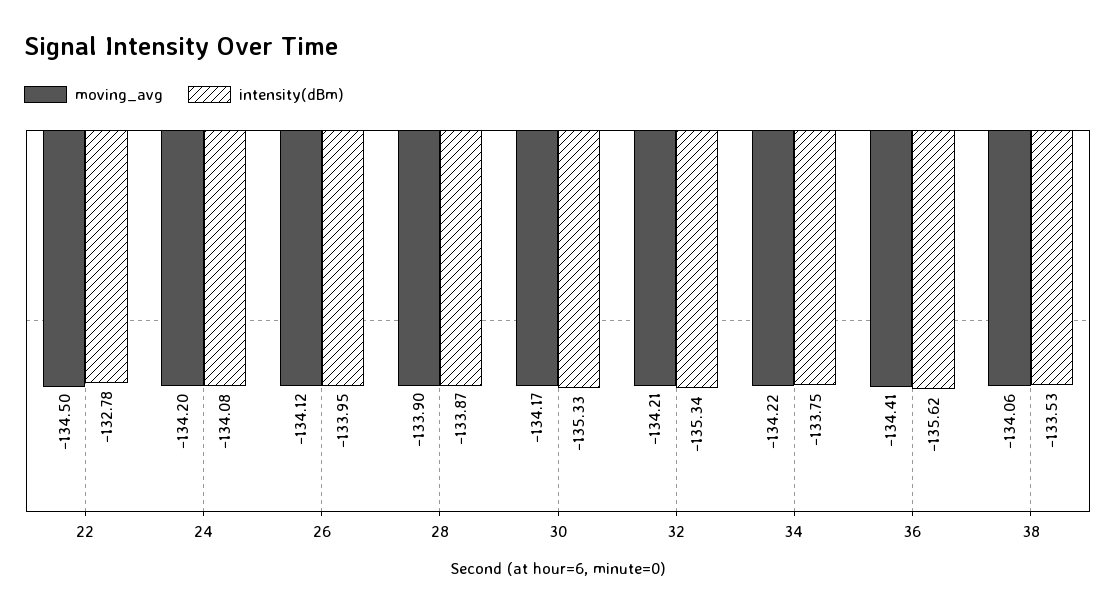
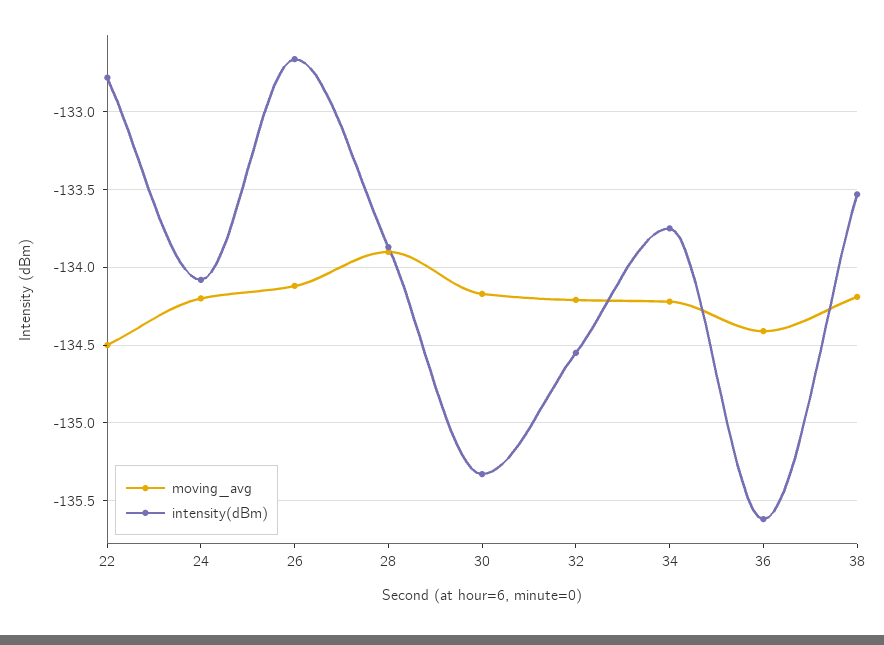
  {
    "moving_avg": {
      "22": -134.5,
      "24": -134.2,
      "26": -134.12,
      "28": -133.9,
      "30": -134.17,
      "32": -134.21,
      "34": -134.22,
      "36": -134.41,
-     "38": -134.06
+     "38": -134.2
    },
    "intensity(dBm)": {
      "22": -132.78,
      "24": -134.08,
-     "26": -133.95,
+     "26": -132.65,
      "28": -133.87,
      "30": -135.33,
-     "32": -135.34,
+     "32": -134.55,
      "34": -133.75,
      "36": -135.62,
      "38": -133.53
    }
  }

